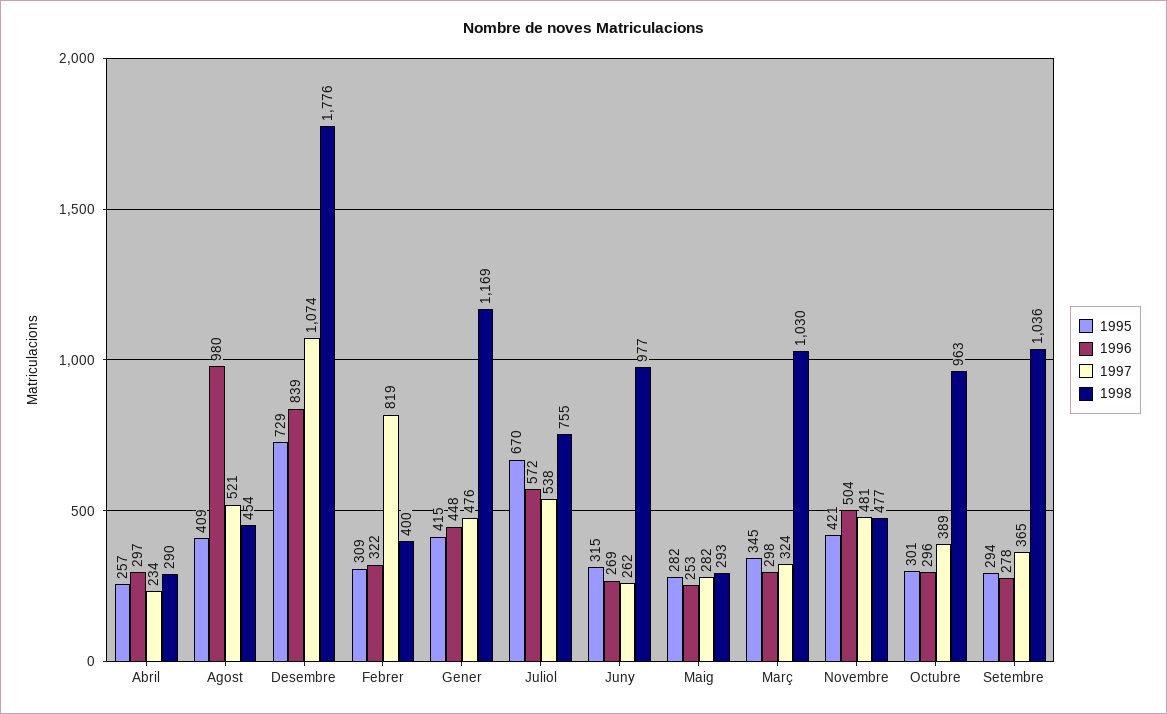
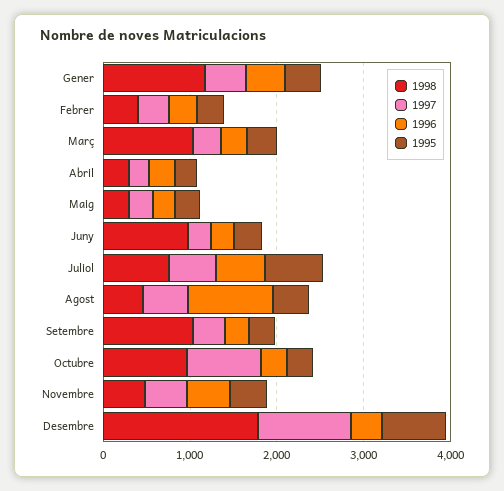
  {
    "1995": {
      "Abril": 257,
      "Agost": 409,
      "Desembre": 729,
      "Febrer": 309,
      "Gener": 415,
      "Juliol": 670,
      "Juny": 315,
      "Maig": 282,
      "Març": 345,
      "Novembre": 421,
      "Octubre": 301,
      "Setembre": 294
    },
    "1996": {
      "Abril": 297,
      "Agost": 980,
-     "Desembre": 839,
+     "Desembre": 400,
      "Febrer": 322,
      "Gener": 448,
      "Juliol": 572,
      "Juny": 269,
      "Maig": 253,
      "Març": 298,
      "Novembre": 504,
      "Octubre": 296,
      "Setembre": 278
    },
    "1997": {
      "Abril": 234,
      "Agost": 521,
      "Desembre": 1074,
-     "Febrer": 819,
+     "Febrer": 400,
      "Gener": 476,
      "Juliol": 538,
      "Juny": 262,
      "Maig": 282,
      "Març": 324,
      "Novembre": 481,
-     "Octubre": 389,
+     "Octubre": 800,
      "Setembre": 365
    },
    "1998": {
      "Abril": 290,
      "Agost": 454,
      "Desembre": 1776,
      "Febrer": 400,
      "Gener": 1169,
      "Juliol": 755,
      "Juny": 977,
      "Maig": 293,
      "Març": 1030,
      "Novembre": 477,
      "Octubre": 963,
      "Setembre": 1036
    }
  }

